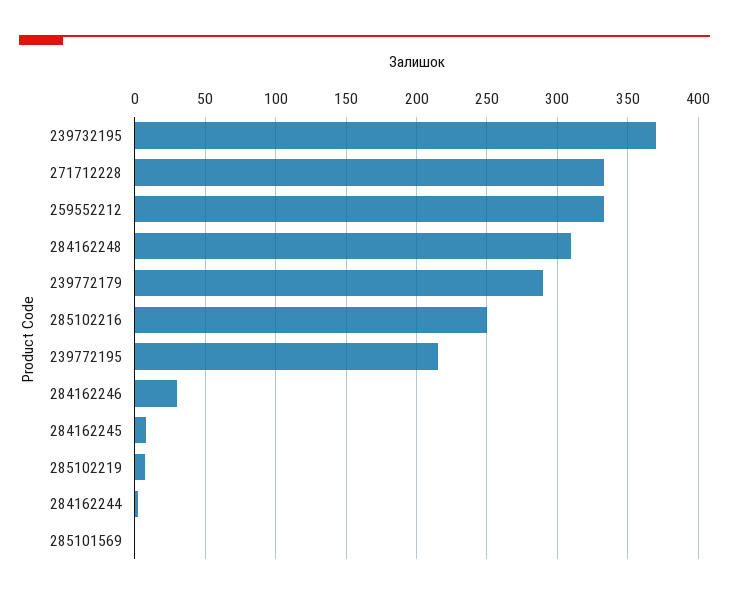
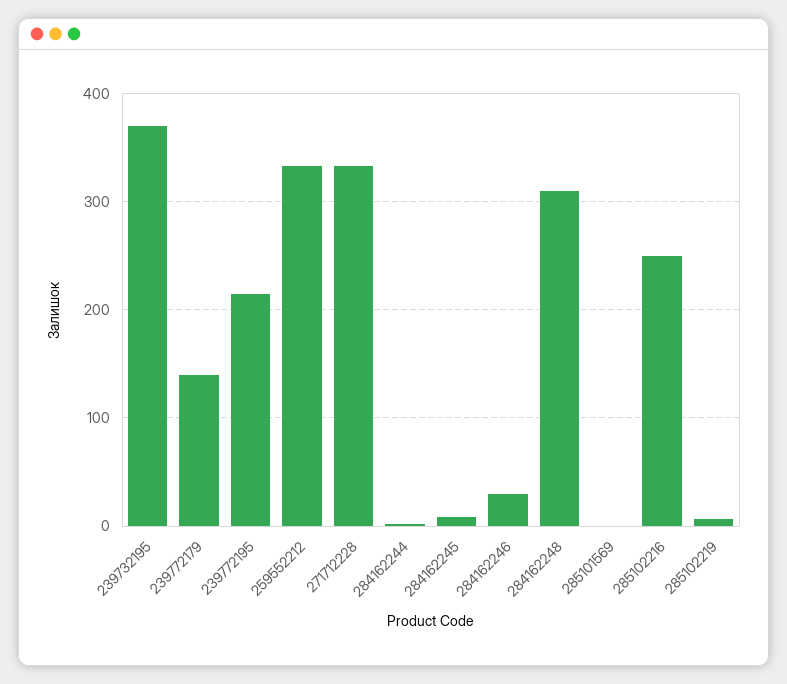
  {
    "239732195": 370,
    "271712228": 335,
    "259552212": 335,
    "284162248": 310,
-   "239772179": 290,
+   "239772179": 140,
    "285102216": 250,
    "239772195": 215,
    "284162246": 30,
    "284162245": 10,
    "285102219": 5,
    "284162244": 0,
    "285101569": 0
  }

